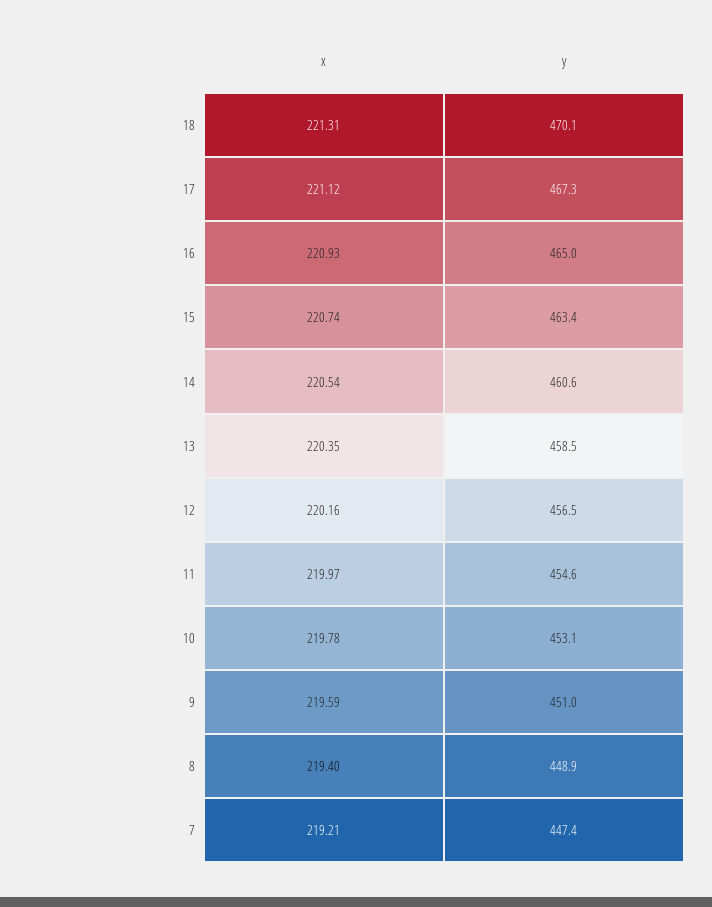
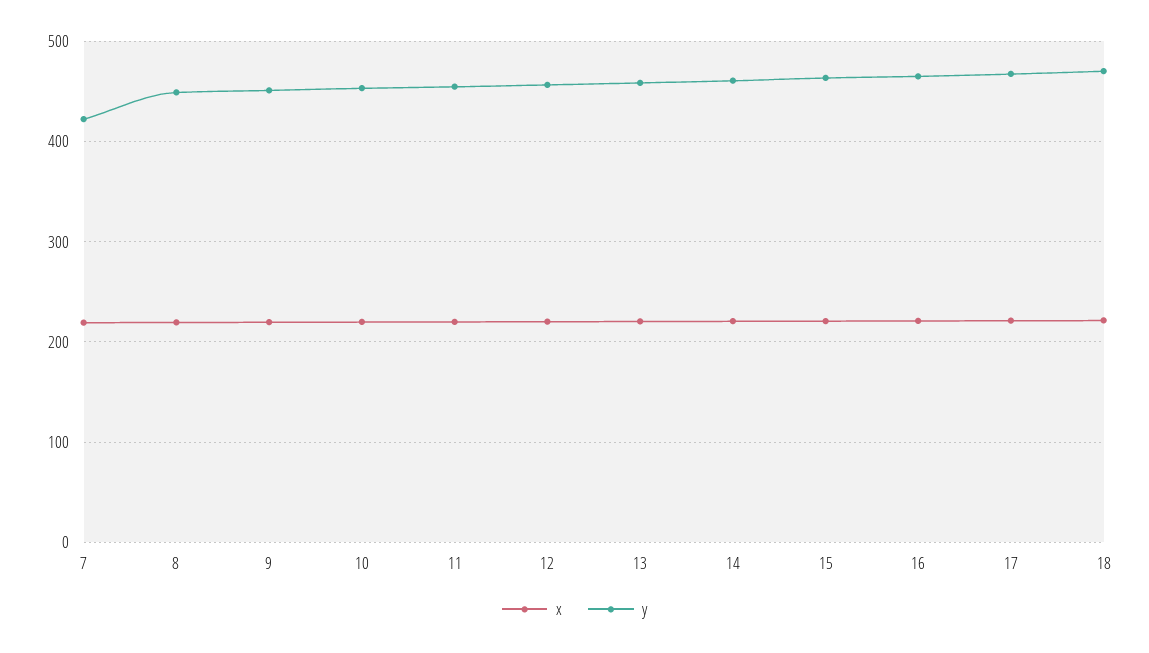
  {
    "x": {
      "18": 221.31,
      "17": 221.12,
      "16": 220.93,
      "15": 220.74,
      "14": 220.54,
      "13": 220.35,
      "12": 220.16,
      "11": 219.97,
      "10": 219.78,
      "9": 219.59,
      "8": 219.4,
      "7": 219.21
    },
    "y": {
      "18": 470.1,
      "17": 467.3,
      "16": 465,
      "15": 463.4,
      "14": 460.6,
      "13": 458.5,
      "12": 456.5,
      "11": 454.6,
      "10": 453.1,
      "9": 451,
      "8": 448.9,
-     "7": 447.4
+     "7": 420
    }
  }

